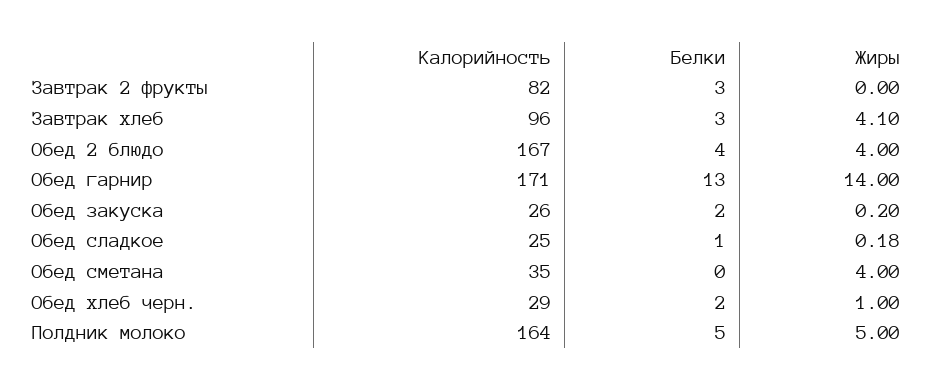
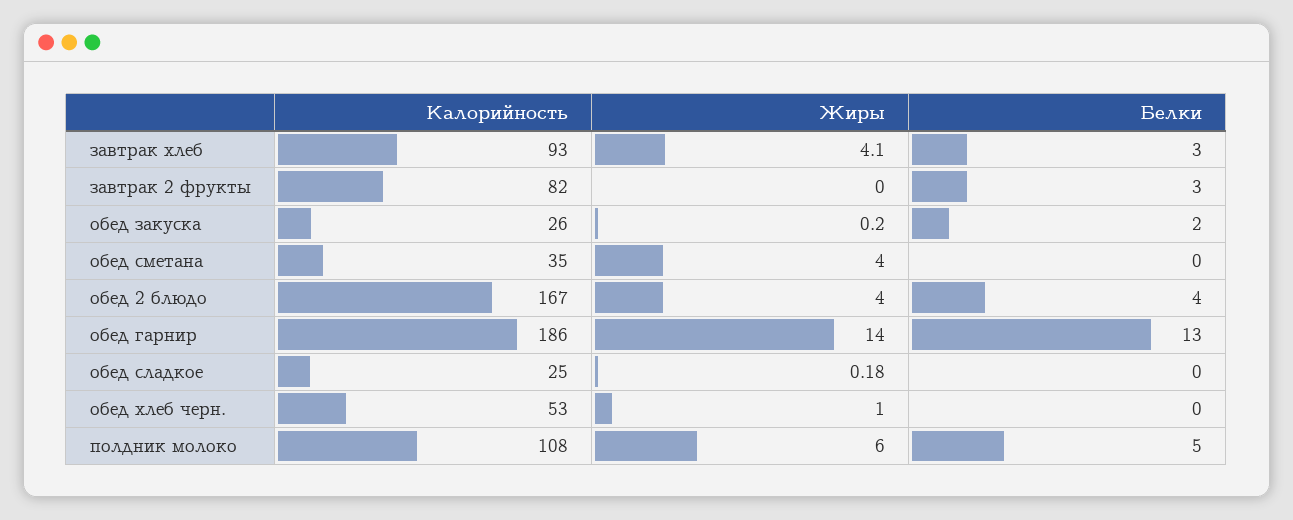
  {
    "Калорийность": {
      "Завтрак 2 фрукты": 82,
-     "Завтрак хлеб": 96,
+     "Завтрак хлеб": 93,
      "Обед 2 блюдо": 167,
-     "Обед гарнир": 171,
+     "Обед гарнир": 186,
      "Обед закуска": 26,
      "Обед сладкое": 25,
      "Обед сметана": 35,
-     "Обед хлеб черн.": 29,
+     "Обед хлеб черн.": 53,
-     "Полдник молоко": 164
+     "Полдник молоко": 108
    },
    "Белки": {
      "Завтрак 2 фрукты": 3,
      "Завтрак хлеб": 3,
      "Обед 2 блюдо": 4,
      "Обед гарнир": 13,
      "Обед закуска": 2,
-     "Обед сладкое": 1,
+     "Обед сладкое": 0,
      "Обед сметана": 0,
-     "Обед хлеб черн.": 2,
+     "Обед хлеб черн.": 0,
      "Полдник молоко": 5
    },
    "Жиры": {
      "Завтрак 2 фрукты": 0,
      "Завтрак хлеб": 4.1,
      "Обед 2 блюдо": 4,
      "Обед гарнир": 14,
      "Обед закуска": 0.2,
      "Обед сладкое": 0.18,
      "Обед сметана": 4,
      "Обед хлеб черн.": 1,
-     "Полдник молоко": 5
+     "Полдник молоко": 6
    }
  }

